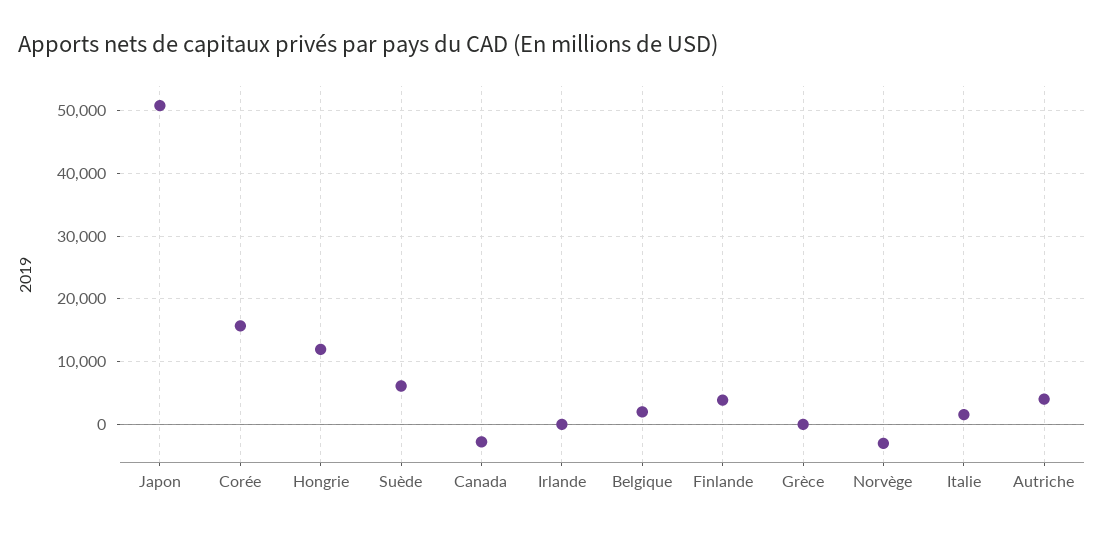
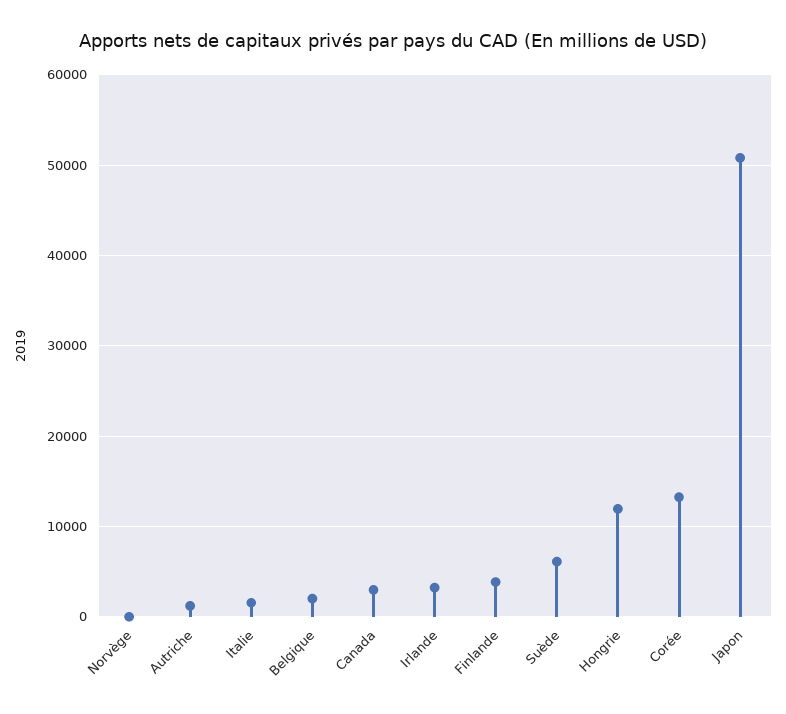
  {
    "Japon": 51000,
-   "Corée": 16000,
+   "Corée": 13000,
    "Hongrie": 12000,
    "Suède": 6000,
-   "Canada": -3000,
+   "Canada": 3000,
-   "Irlande": 0,
+   "Irlande": 3000,
    "Belgique": 2000,
    "Finlande": 4000,
-   "Grèce": 0,
-   "Norvège": -3000,
+   "Norvège": 0,
    "Italie": 2000,
-   "Autriche": 4000
+   "Autriche": 1000
  }

